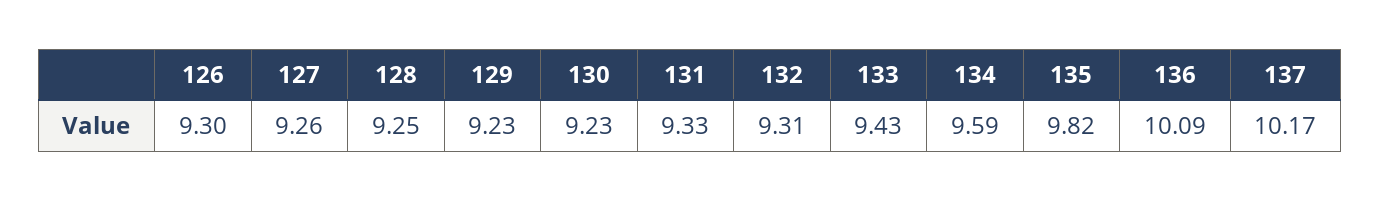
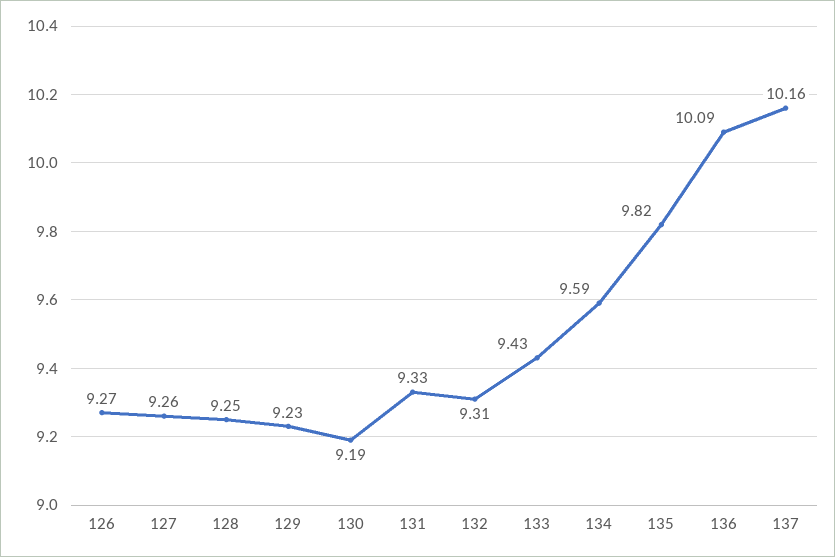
  {
-   "126": 9.3,
+   "126": 9.27,
    "127": 9.26,
    "128": 9.25,
    "129": 9.23,
-   "130": 9.23,
+   "130": 9.19,
    "131": 9.33,
    "132": 9.31,
    "133": 9.43,
    "134": 9.59,
    "135": 9.82,
    "136": 10.09,
-   "137": 10.17
+   "137": 10.16
  }

